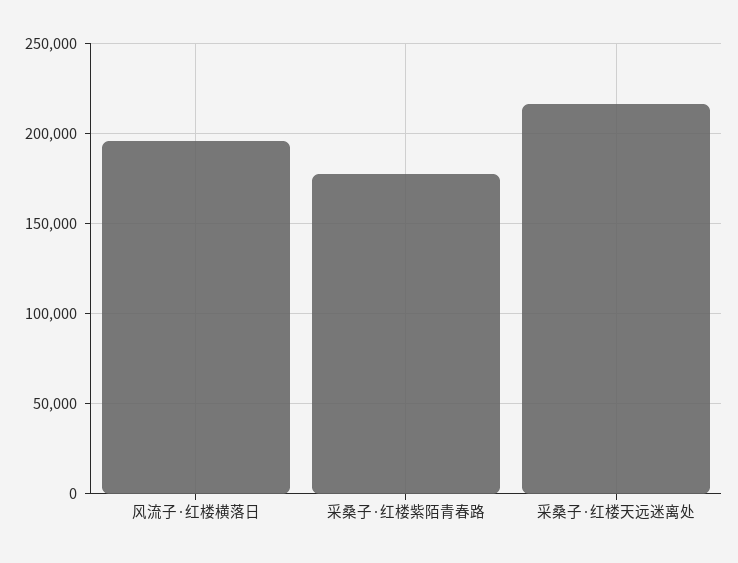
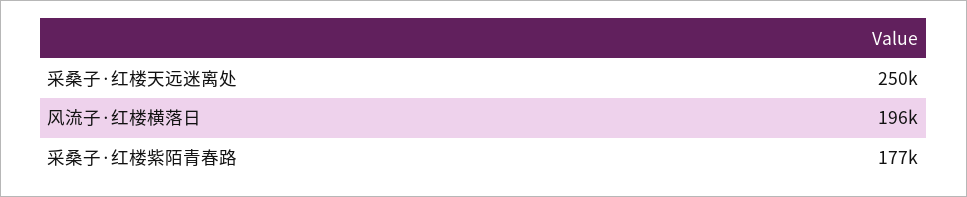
  {
    "风流子·红楼横落日": 196000,
    "采桑子·红楼紫陌青春路": 177000,
-   "采桑子·红楼天远迷离处": 215000
+   "采桑子·红楼天远迷离处": 250000
  }

